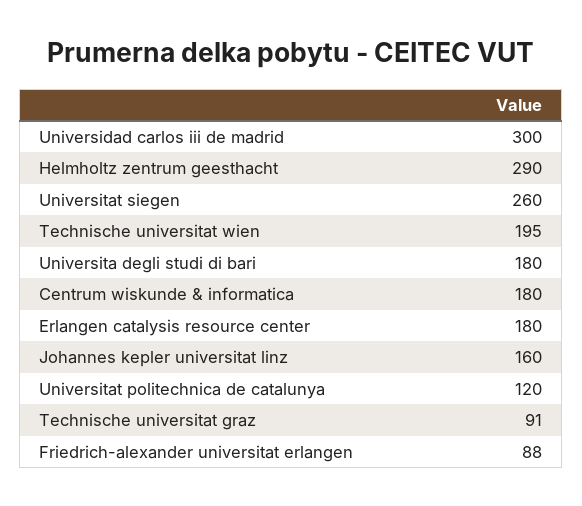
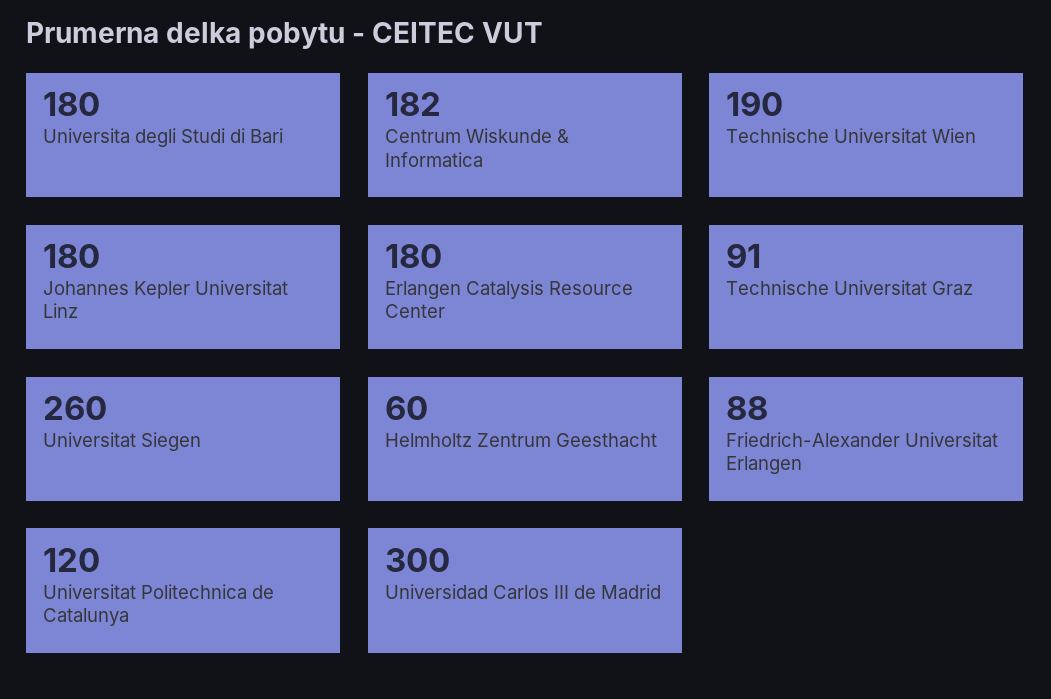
  {
    "Universidad carlos iii de madrid": 300,
-   "Helmholtz zentrum geesthacht": 290,
+   "Helmholtz zentrum geesthacht": 60,
    "Universitat siegen": 260,
-   "Technische universitat wien": 195,
+   "Technische universitat wien": 190,
    "Universita degli studi di bari": 180,
-   "Centrum wiskunde & informatica": 180,
+   "Centrum wiskunde & informatica": 182,
    "Erlangen catalysis resource center": 180,
-   "Johannes kepler universitat linz": 160,
+   "Johannes kepler universitat linz": 180,
    "Universitat politechnica de catalunya": 120,
    "Technische universitat graz": 91,
    "Friedrich-alexander universitat erlangen": 88
  }

